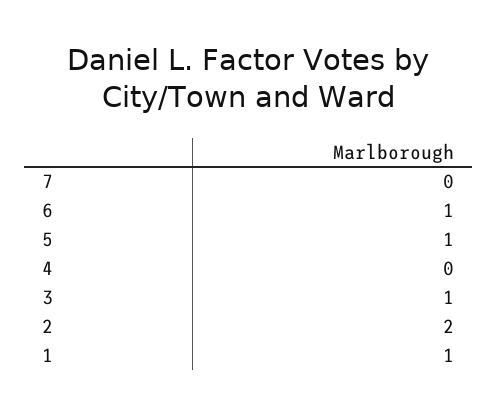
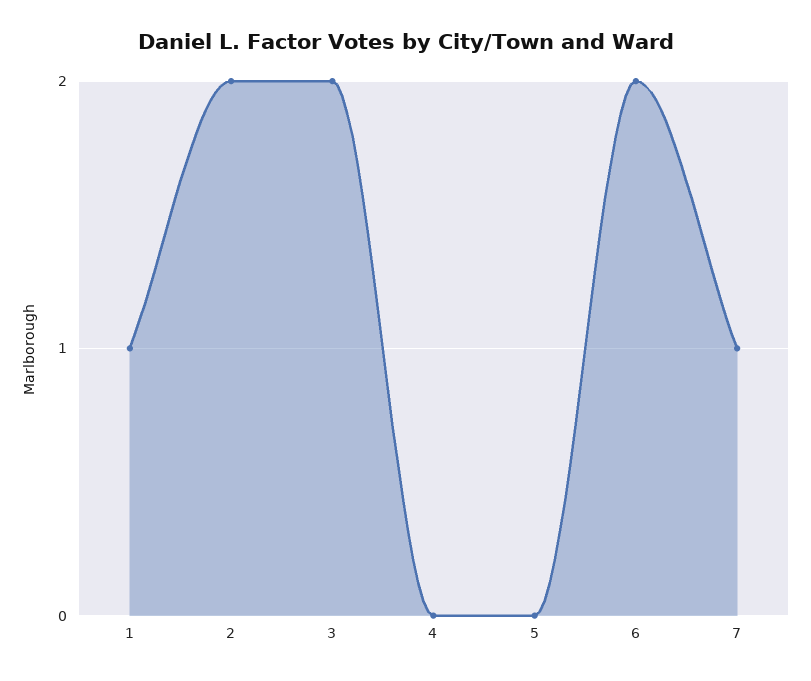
  {
-   "7": 0,
+   "7": 1,
-   "6": 1,
+   "6": 2,
-   "5": 1,
+   "5": 0,
    "4": 0,
-   "3": 1,
+   "3": 2,
    "2": 2,
    "1": 1
  }

